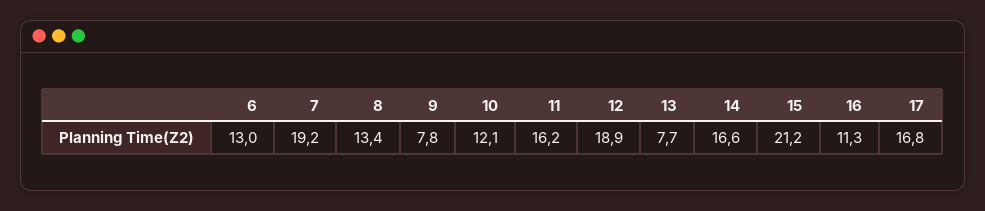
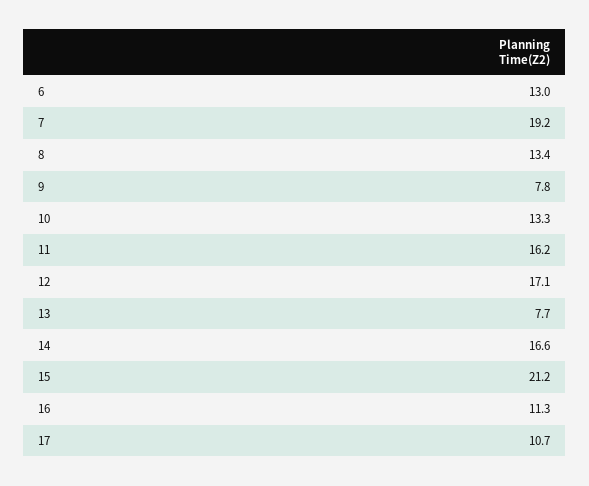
  {
    "6": 13,
    "7": 19.2,
    "8": 13.4,
    "9": 7.8,
-   "10": 12.1,
+   "10": 13.3,
    "11": 16.2,
-   "12": 18.9,
+   "12": 17.1,
    "13": 7.7,
    "14": 16.6,
    "15": 21.2,
    "16": 11.3,
-   "17": 16.8
+   "17": 10.7
  }

